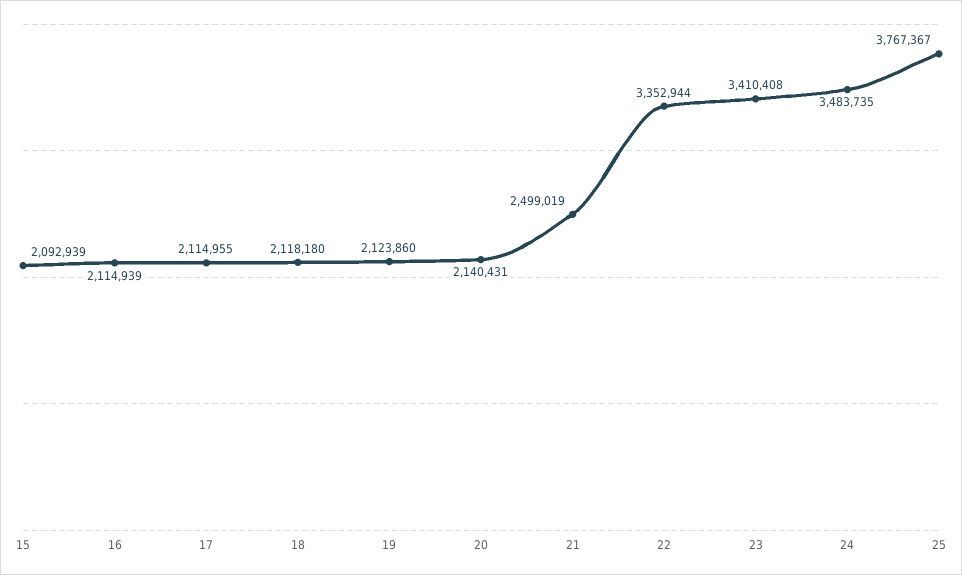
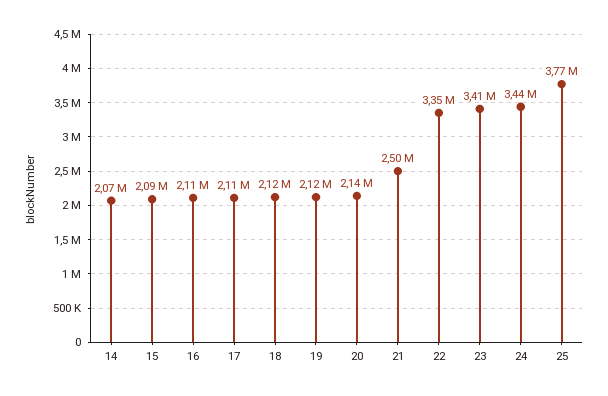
  {
    "15": 2092939,
    "16": 2114939,
    "17": 2114955,
    "18": 2118180,
    "19": 2123860,
    "20": 2140431,
    "21": 2499019,
    "22": 3352944,
    "23": 3410408,
-   "24": 3483735,
+   "24": 3440000,
-   "25": 3767367
+   "25": 3767367,
+   "14": 2070000
  }

